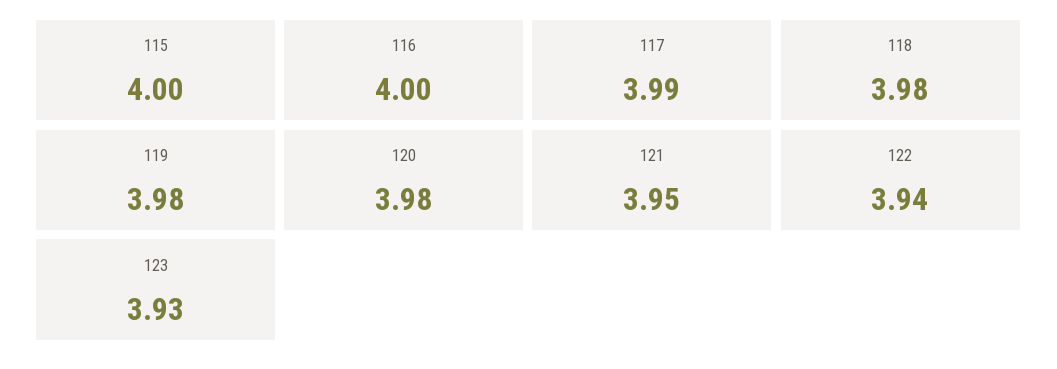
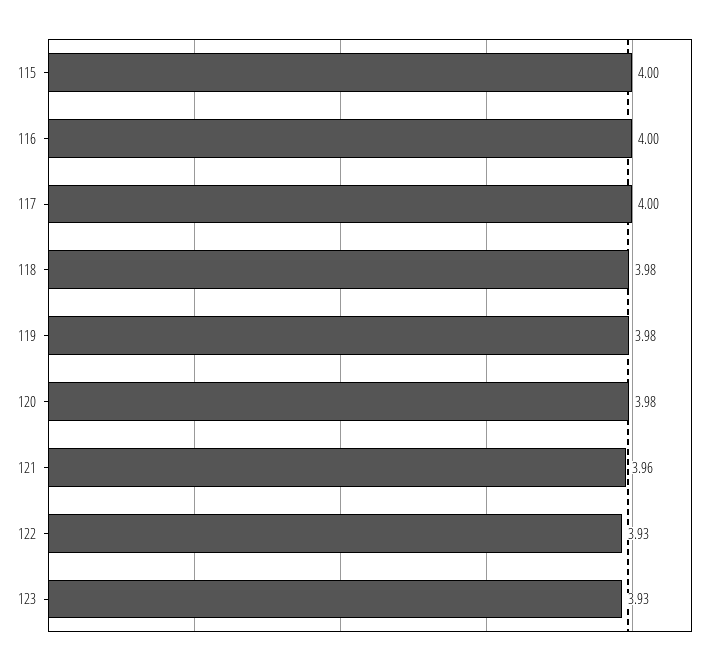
  {
    "115": 4,
    "116": 4,
-   "117": 3.99,
+   "117": 4,
    "118": 3.98,
    "119": 3.98,
    "120": 3.98,
-   "121": 3.95,
+   "121": 3.96,
-   "122": 3.94,
+   "122": 3.93,
    "123": 3.93
  }

